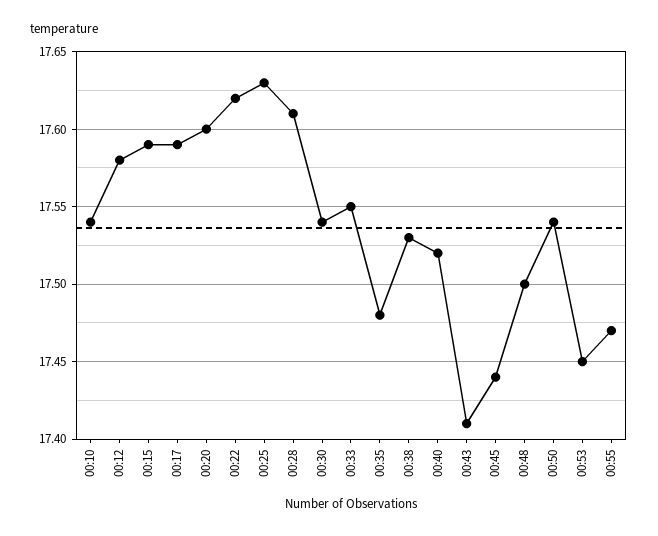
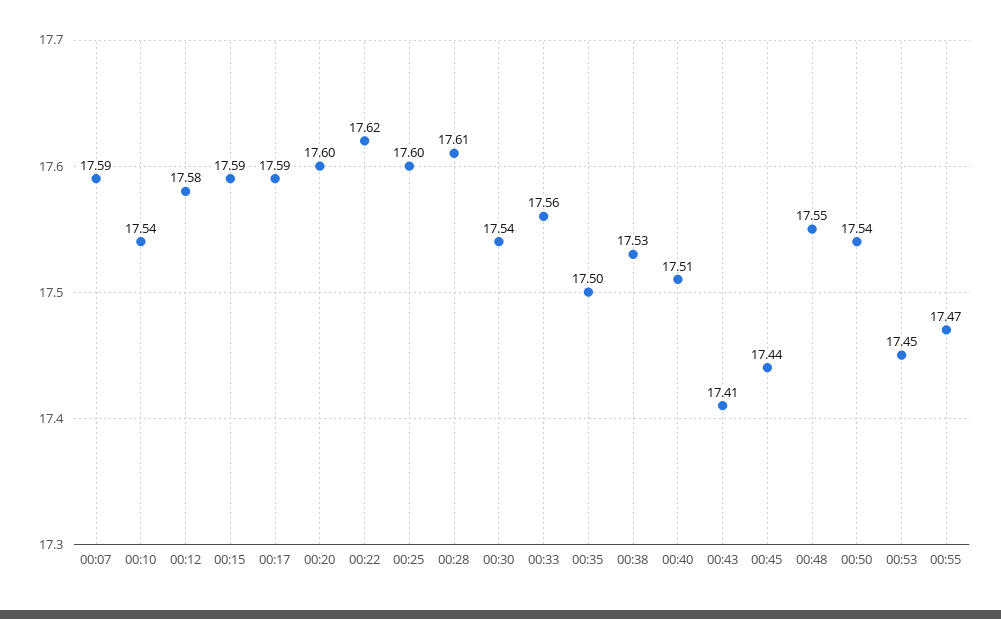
  {
    "00:10": 17.54,
    "00:12": 17.58,
    "00:15": 17.59,
    "00:17": 17.59,
    "00:20": 17.6,
    "00:22": 17.62,
-   "00:25": 17.63,
+   "00:25": 17.6,
    "00:28": 17.61,
    "00:30": 17.54,
-   "00:33": 17.55,
+   "00:33": 17.56,
-   "00:35": 17.48,
+   "00:35": 17.5,
    "00:38": 17.53,
-   "00:40": 17.52,
+   "00:40": 17.51,
    "00:43": 17.41,
    "00:45": 17.44,
-   "00:48": 17.5,
+   "00:48": 17.55,
    "00:50": 17.54,
    "00:53": 17.45,
-   "00:55": 17.47
+   "00:55": 17.47,
+   "00:07": 17.59
  }

